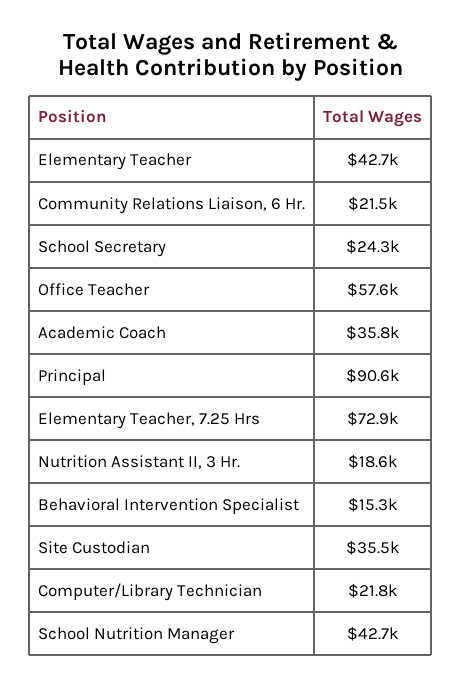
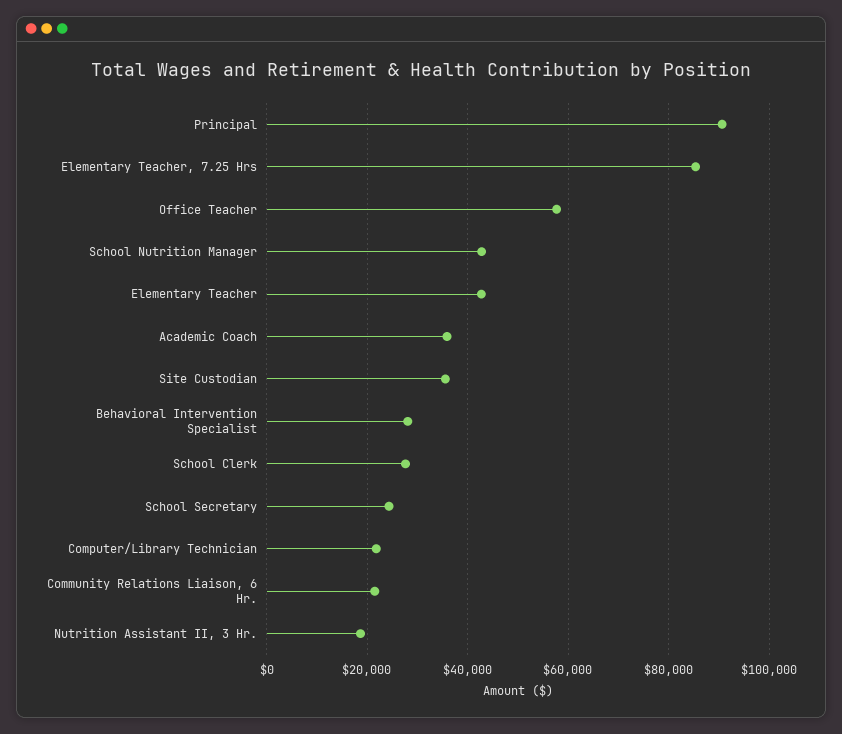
  {
    "Elementary Teacher": 42700,
    "Community Relations Liaison, 6 Hr.": 21500,
    "School Secretary": 24300,
    "Office Teacher": 57600,
    "Academic Coach": 35800,
    "Principal": 90600,
-   "Elementary Teacher, 7.25 Hrs": 72900,
+   "Elementary Teacher, 7.25 Hrs": 86000,
    "Nutrition Assistant II, 3 Hr.": 18600,
-   "Behavioral Intervention Specialist": 15300,
+   "Behavioral Intervention Specialist": 28000,
    "Site Custodian": 35500,
    "Computer/Library Technician": 21800,
-   "School Nutrition Manager": 42700
+   "School Nutrition Manager": 42700,
+   "School Clerk": 28000
  }

